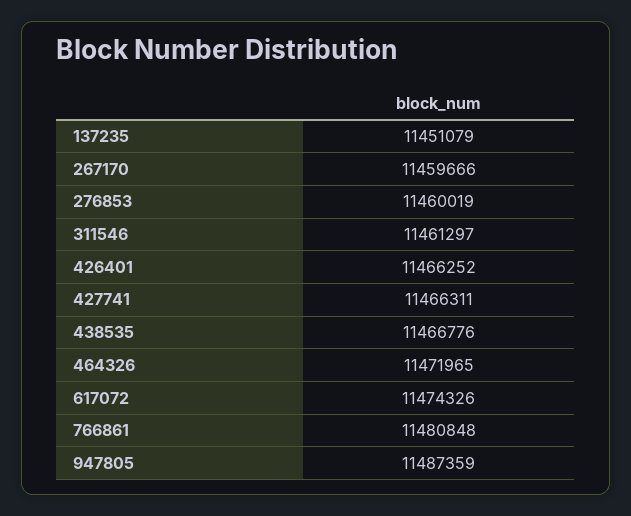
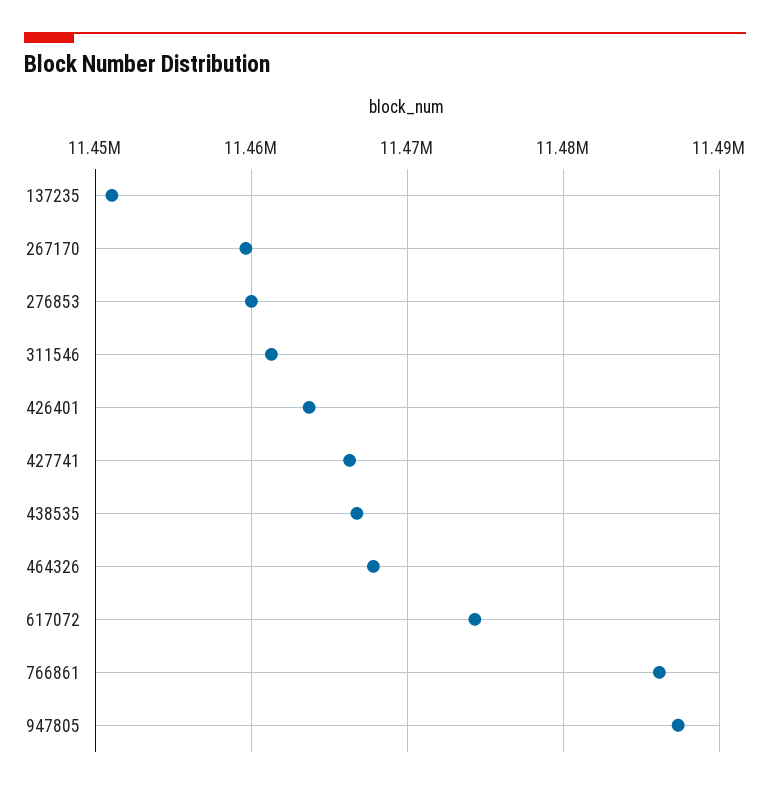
  {
    "137235": 11451079,
    "267170": 11459666,
    "276853": 11460019,
    "311546": 11461297,
-   "426401": 11466252,
+   "426401": 11464000,
    "427741": 11466311,
    "438535": 11466776,
-   "464326": 11471965,
+   "464326": 11468000,
    "617072": 11474326,
-   "766861": 11480848,
+   "766861": 11486000,
    "947805": 11487359
  }

